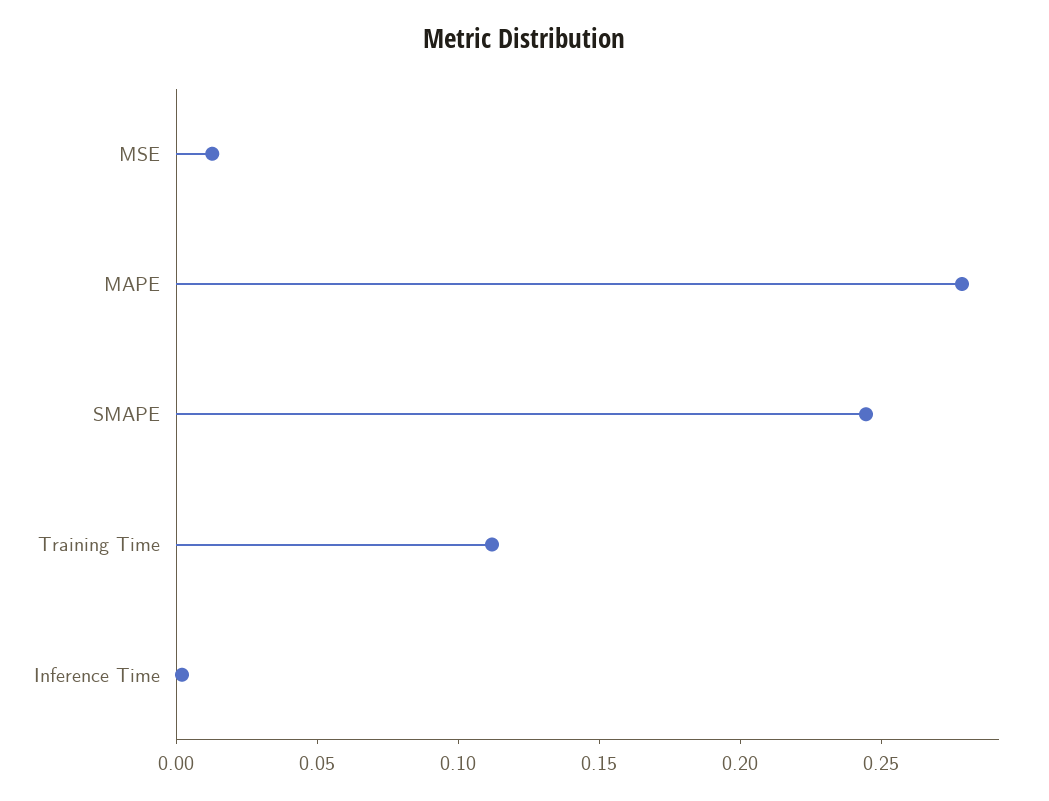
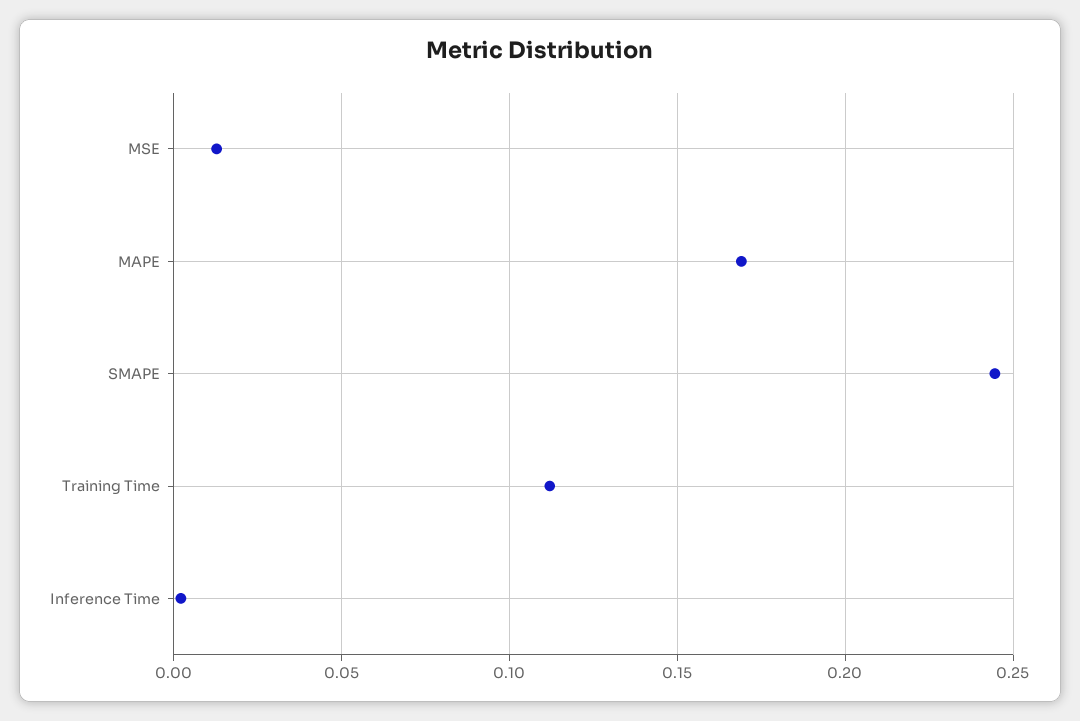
  {
    "MSE": 0.015,
-   "MAPE": 0.28,
+   "MAPE": 0.17,
    "SMAPE": 0.245,
    "Training Time": 0.11,
    "Inference Time": 0
  }

